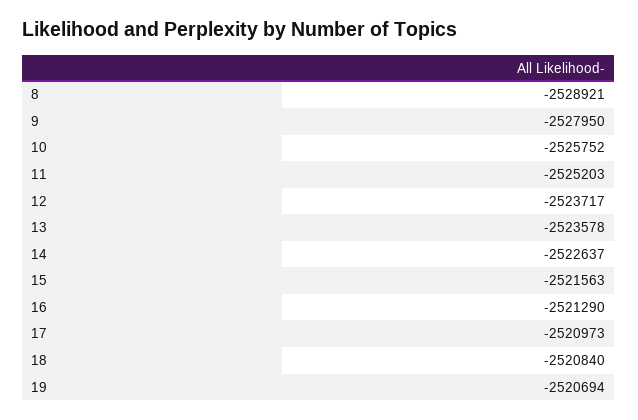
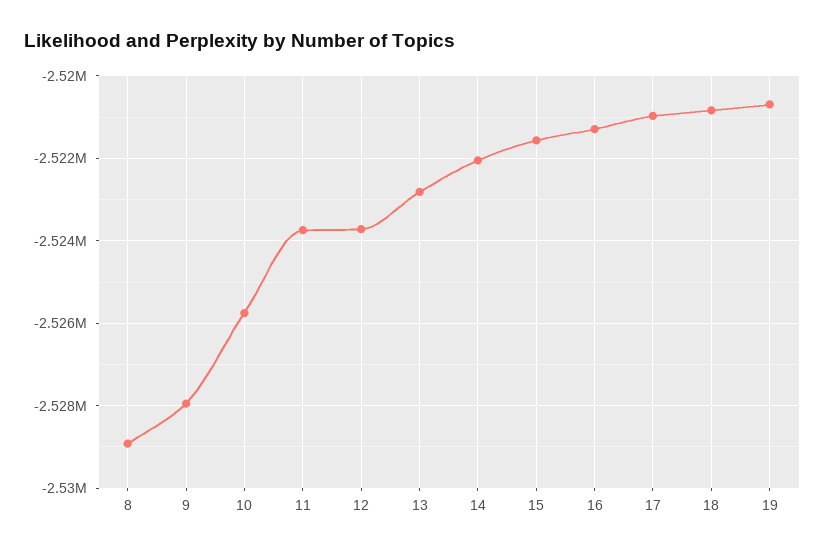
  {
    "8": -2528921,
    "9": -2527950,
    "10": -2525752,
-   "11": -2525203,
+   "11": -2523800,
    "12": -2523717,
-   "13": -2523578,
+   "13": -2522800,
-   "14": -2522637,
+   "14": -2522000,
    "15": -2521563,
    "16": -2521290,
    "17": -2520973,
    "18": -2520840,
    "19": -2520694
  }

